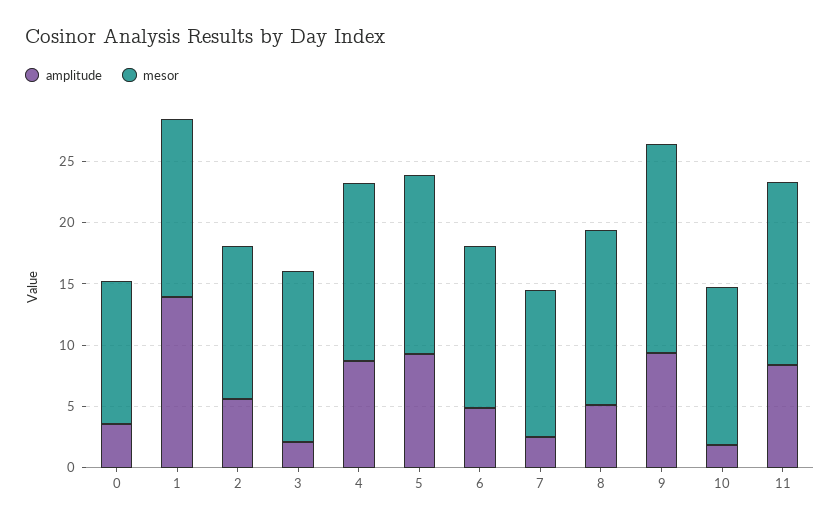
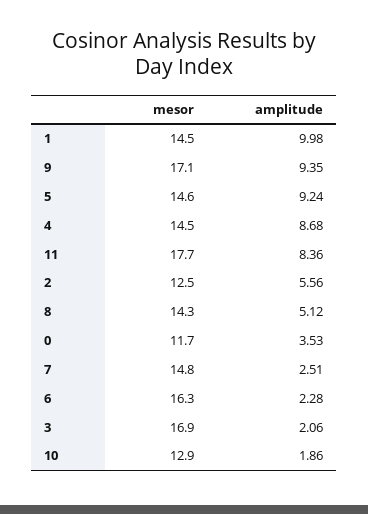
  {
    "amplitude": {
      "0": 3.53,
-     "1": 14,
+     "1": 9.98,
      "2": 5.56,
      "3": 2.06,
      "4": 8.68,
      "5": 9.24,
-     "6": 5,
+     "6": 2.28,
      "7": 2.51,
      "8": 5.12,
      "9": 9.35,
      "10": 1.86,
      "11": 8.36
    },
    "mesor": {
      "0": 11.7,
      "1": 14.5,
      "2": 12.5,
-     "3": 14,
+     "3": 16.9,
      "4": 14.5,
      "5": 14.6,
-     "6": 13,
+     "6": 16.3,
-     "7": 12,
+     "7": 14.8,
      "8": 14.3,
      "9": 17.1,
      "10": 12.9,
-     "11": 15
+     "11": 17.7
    }
  }

